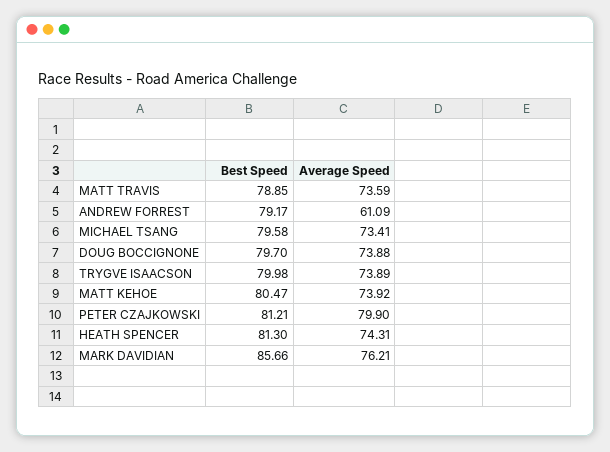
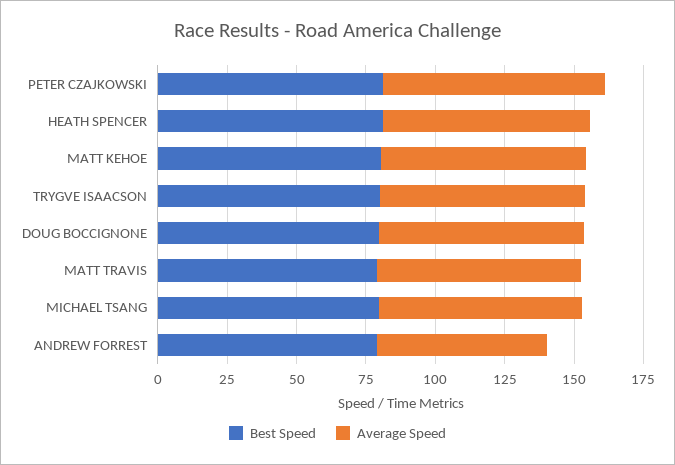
  {
    "Best Speed": {
      "MATT TRAVIS": 78.85,
      "ANDREW FORREST": 79.17,
      "MICHAEL TSANG": 79.58,
      "DOUG BOCCIGNONE": 79.7,
      "TRYGVE ISAACSON": 79.98,
      "MATT KEHOE": 80.47,
      "PETER CZAJKOWSKI": 81.21,
-     "HEATH SPENCER": 81.3,
+     "HEATH SPENCER": 81.3
-     "MARK DAVIDIAN": 85.66
    },
    "Average Speed": {
      "MATT TRAVIS": 73.59,
      "ANDREW FORREST": 61.09,
      "MICHAEL TSANG": 73.41,
      "DOUG BOCCIGNONE": 73.88,
      "TRYGVE ISAACSON": 73.89,
      "MATT KEHOE": 73.92,
      "PETER CZAJKOWSKI": 79.9,
-     "HEATH SPENCER": 74.31,
+     "HEATH SPENCER": 74.31
-     "MARK DAVIDIAN": 76.21
    }
  }

